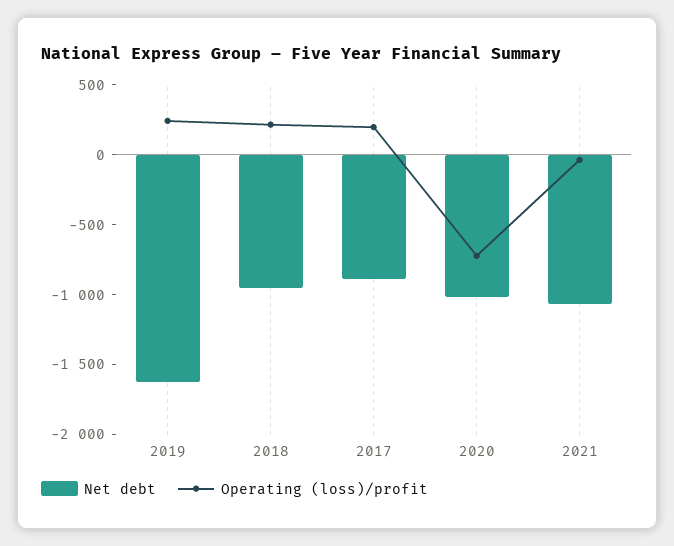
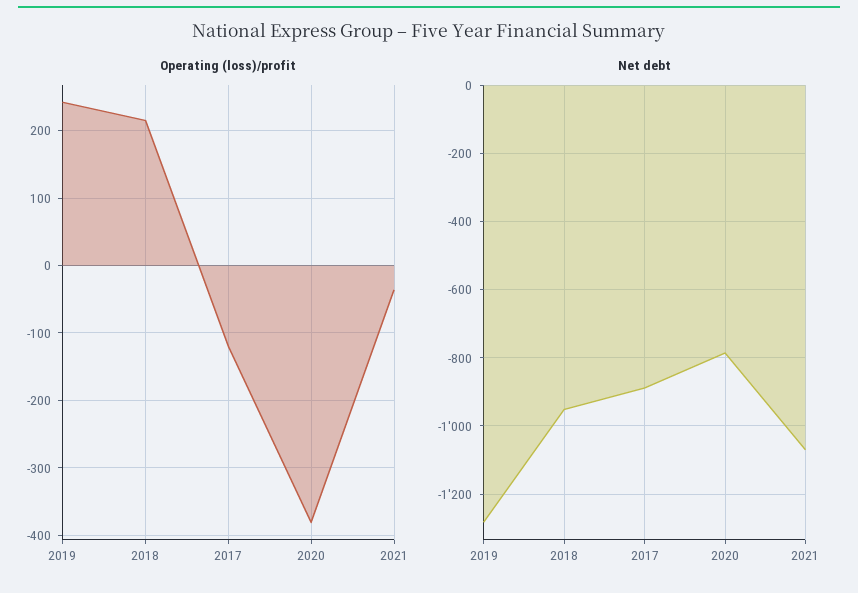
  {
    "Net debt": {
-     "2019": -1600,
+     "2019": -1280,
      "2018": -960,
      "2017": -880,
-     "2020": -1000,
+     "2020": -780,
      "2021": -1060
    },
    "Operating (loss)/profit": {
      "2019": 240,
      "2018": 220,
-     "2017": 200,
+     "2017": -120,
-     "2020": -700,
+     "2020": -380,
      "2021": -40
    }
  }

